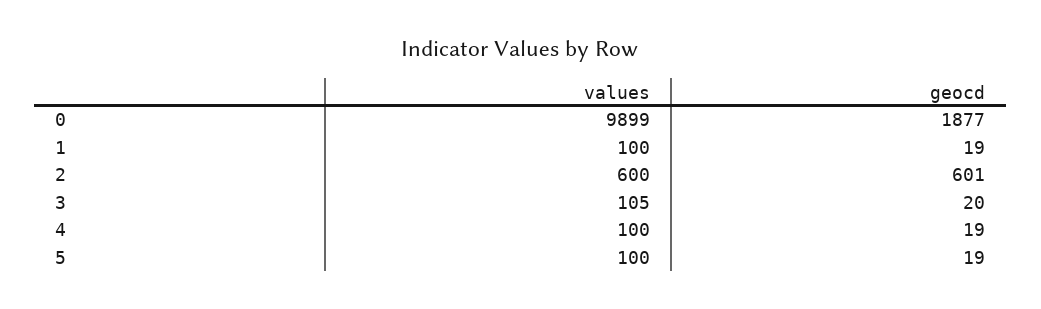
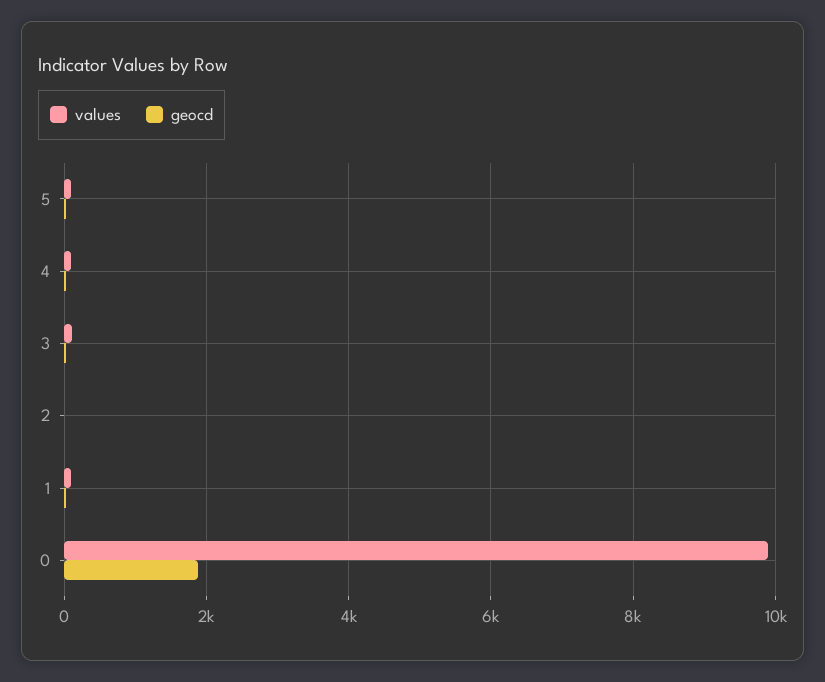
  {
    "values": {
      "0": 9899,
      "1": 100,
-     "2": 600,
+     "2": 0,
      "3": 105,
      "4": 100,
      "5": 100
    },
    "geocd": {
      "0": 1877,
      "1": 19,
-     "2": 601,
+     "2": 0,
      "3": 20,
      "4": 19,
      "5": 19
    }
  }

